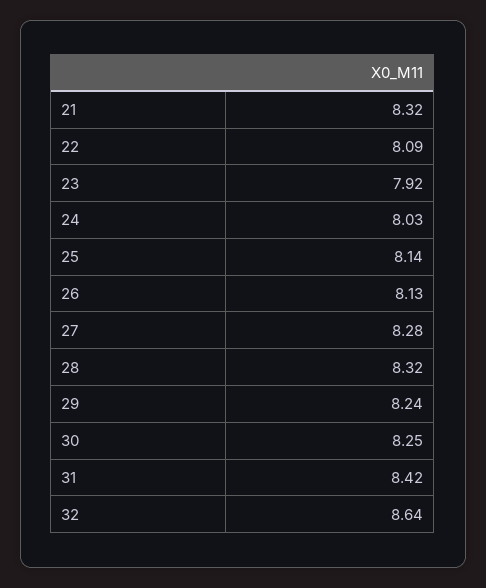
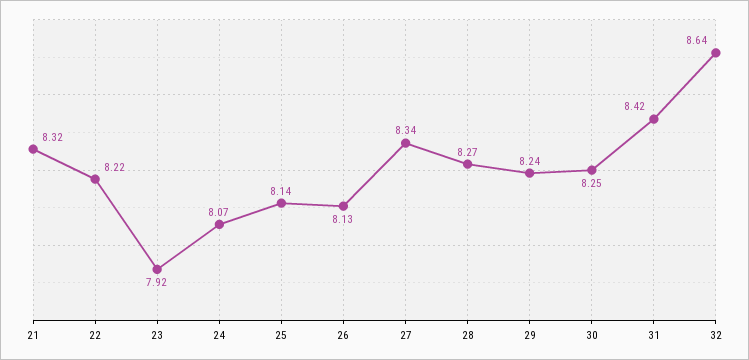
  {
    "21": 8.32,
-   "22": 8.09,
+   "22": 8.22,
    "23": 7.92,
-   "24": 8.03,
+   "24": 8.07,
    "25": 8.14,
    "26": 8.13,
-   "27": 8.28,
+   "27": 8.34,
-   "28": 8.32,
+   "28": 8.27,
    "29": 8.24,
    "30": 8.25,
    "31": 8.42,
    "32": 8.64
  }

